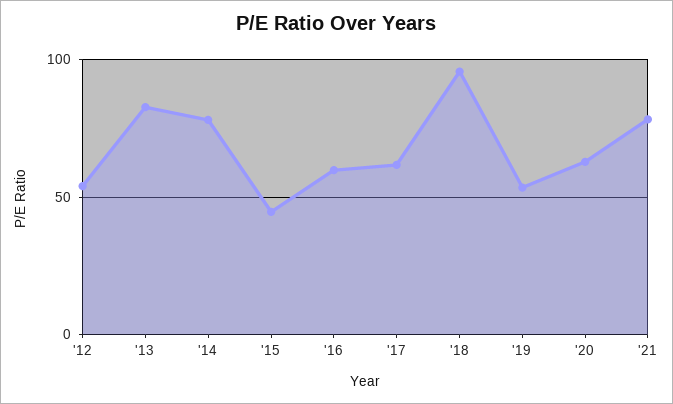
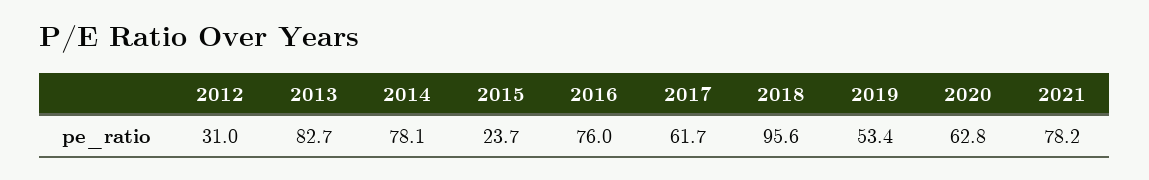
  {
-   "'12": 55,
+   "'12": 31,
    "'13": 82.7,
    "'14": 78.1,
-   "'15": 45,
+   "'15": 23.7,
-   "'16": 60,
+   "'16": 76,
    "'17": 61.7,
    "'18": 95.6,
    "'19": 53.4,
    "'20": 62.8,
    "'21": 78.2
  }

